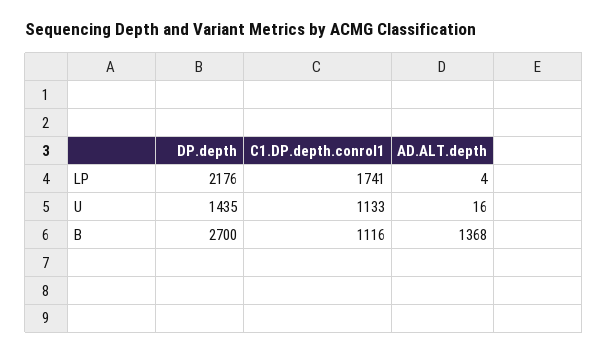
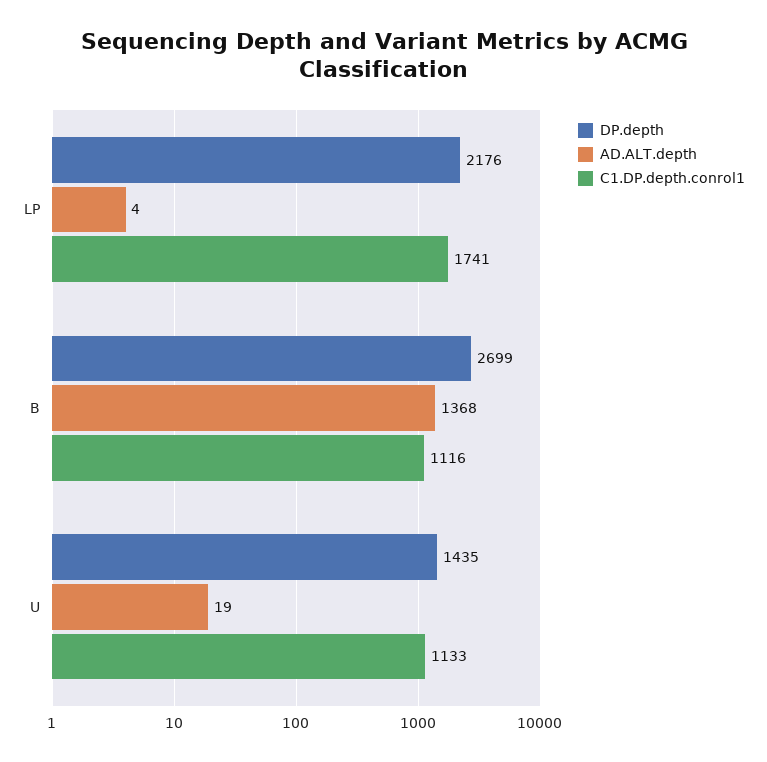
  {
    "DP.depth": {
      "LP": 2176,
      "U": 1435,
-     "B": 2700
+     "B": 2699
    },
    "C1.DP.depth.conrol1": {
      "LP": 1741,
      "U": 1133,
      "B": 1116
    },
    "AD.ALT.depth": {
      "LP": 4,
-     "U": 16,
+     "U": 19,
      "B": 1368
    }
  }

